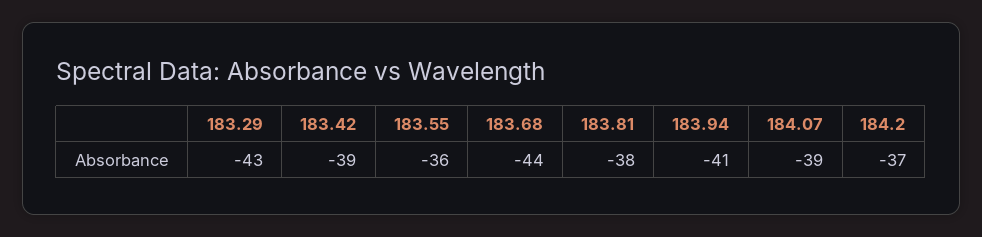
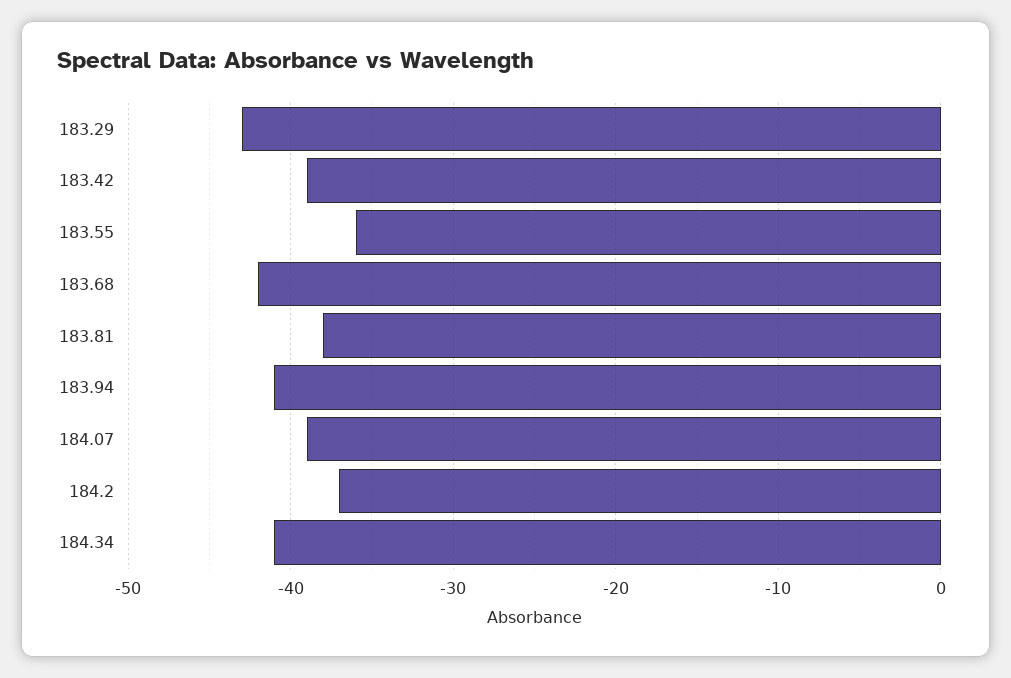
  {
    "183.29": -43,
    "183.42": -39,
    "183.55": -36,
-   "183.68": -44,
+   "183.68": -42,
    "183.81": -38,
    "183.94": -41,
    "184.07": -39,
-   "184.2": -37
+   "184.2": -37,
+   "184.34": -41
  }

